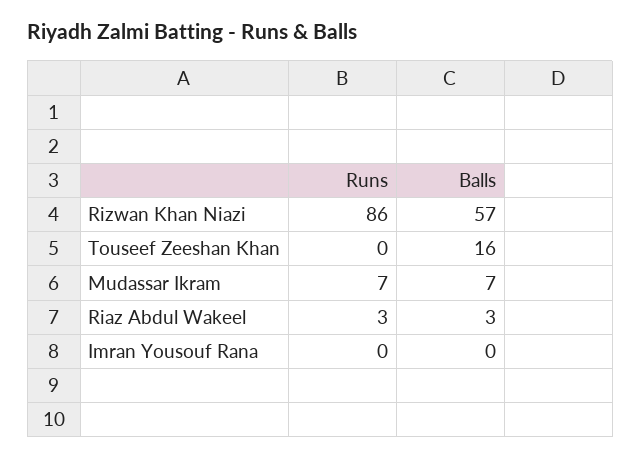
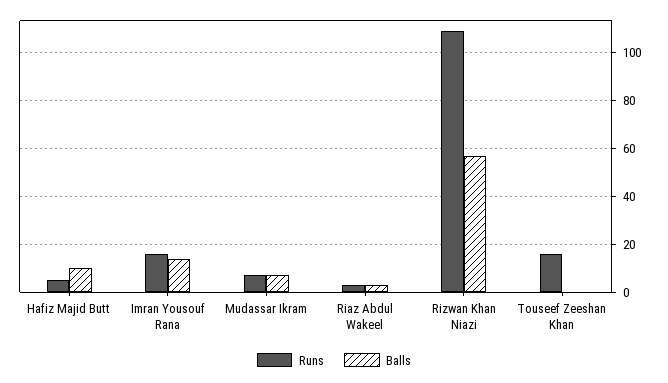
  {
    "Runs": {
-     "Rizwan Khan Niazi": 86,
+     "Rizwan Khan Niazi": 110,
-     "Touseef Zeeshan Khan": 0,
+     "Touseef Zeeshan Khan": 15,
      "Mudassar Ikram": 7,
      "Riaz Abdul Wakeel": 3,
-     "Imran Yousouf Rana": 0
+     "Imran Yousouf Rana": 15,
+     "Hafiz Majid Butt": 5
    },
    "Balls": {
      "Rizwan Khan Niazi": 57,
-     "Touseef Zeeshan Khan": 16,
+     "Touseef Zeeshan Khan": 0,
      "Mudassar Ikram": 7,
      "Riaz Abdul Wakeel": 3,
-     "Imran Yousouf Rana": 0
+     "Imran Yousouf Rana": 15,
+     "Hafiz Majid Butt": 10
    }
  }

